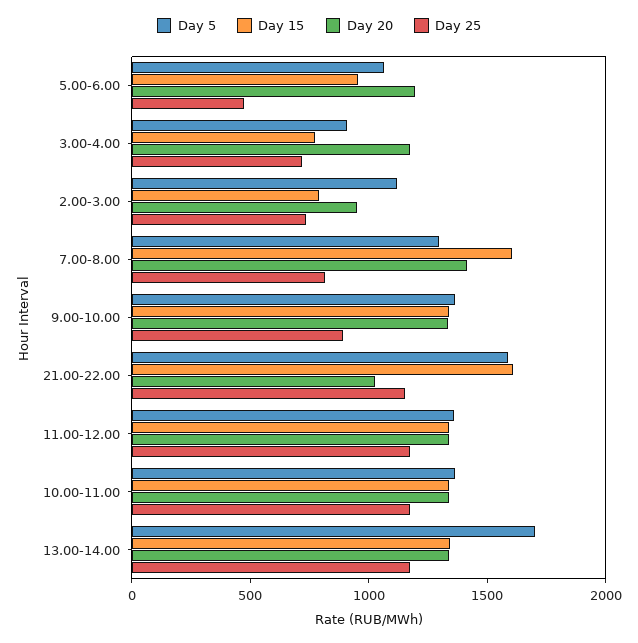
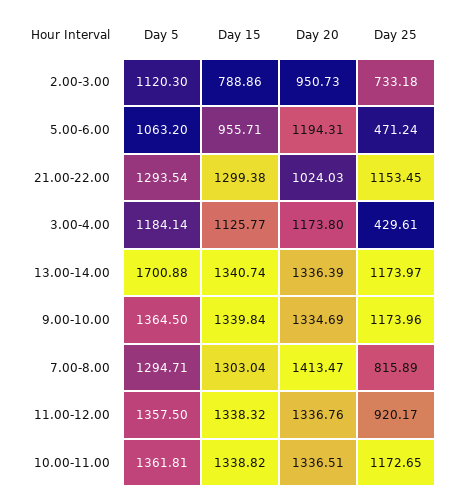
  {
    "Day 5": {
      "5.00-6.00": 1063.2,
-     "3.00-4.00": 900,
+     "3.00-4.00": 1184.14,
      "2.00-3.00": 1120.3,
      "7.00-8.00": 1294.71,
      "9.00-10.00": 1364.5,
-     "21.00-22.00": 1600,
+     "21.00-22.00": 1293.54,
      "11.00-12.00": 1357.5,
      "10.00-11.00": 1361.81,
      "13.00-14.00": 1700.88
    },
    "Day 15": {
      "5.00-6.00": 955.71,
-     "3.00-4.00": 800,
+     "3.00-4.00": 1125.77,
      "2.00-3.00": 788.86,
-     "7.00-8.00": 1600,
+     "7.00-8.00": 1303.04,
      "9.00-10.00": 1339.84,
-     "21.00-22.00": 1600,
+     "21.00-22.00": 1299.38,
      "11.00-12.00": 1338.32,
      "10.00-11.00": 1338.82,
      "13.00-14.00": 1340.74
    },
    "Day 20": {
      "5.00-6.00": 1194.31,
      "3.00-4.00": 1173.8,
      "2.00-3.00": 950.73,
      "7.00-8.00": 1413.47,
      "9.00-10.00": 1334.69,
      "21.00-22.00": 1024.03,
      "11.00-12.00": 1336.76,
      "10.00-11.00": 1336.51,
      "13.00-14.00": 1336.39
    },
    "Day 25": {
      "5.00-6.00": 471.24,
-     "3.00-4.00": 700,
+     "3.00-4.00": 429.61,
      "2.00-3.00": 733.18,
      "7.00-8.00": 815.89,
-     "9.00-10.00": 900,
+     "9.00-10.00": 1173.96,
      "21.00-22.00": 1153.45,
-     "11.00-12.00": 1200,
+     "11.00-12.00": 920.17,
      "10.00-11.00": 1172.65,
      "13.00-14.00": 1173.97
    }
  }

